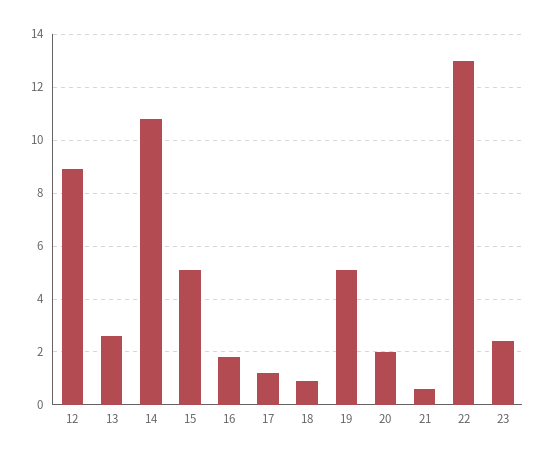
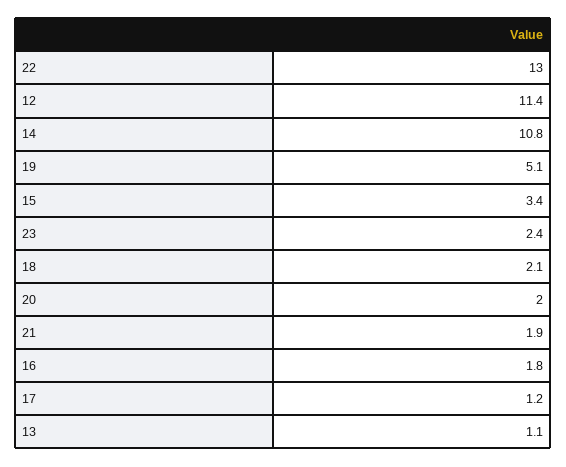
  {
-   "12": 9,
+   "12": 11.4,
-   "13": 2.5,
+   "13": 1.1,
    "14": 10.8,
-   "15": 5,
+   "15": 3.4,
    "16": 1.8,
    "17": 1.2,
-   "18": 1,
+   "18": 2.1,
    "19": 5.1,
    "20": 2,
-   "21": 0.5,
+   "21": 1.9,
    "22": 13,
    "23": 2.4
  }

